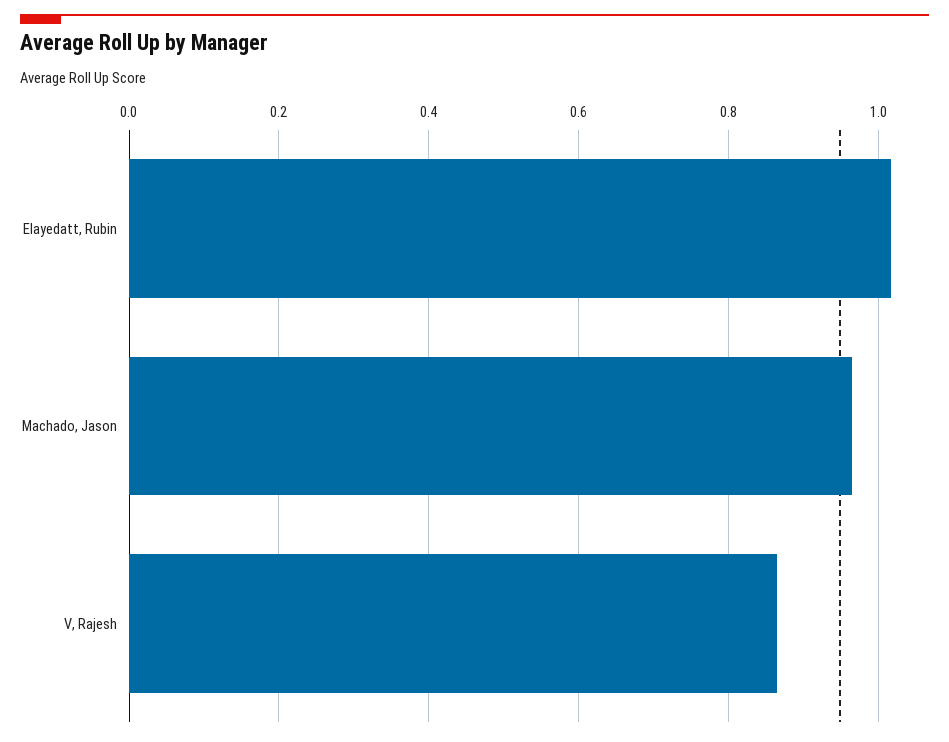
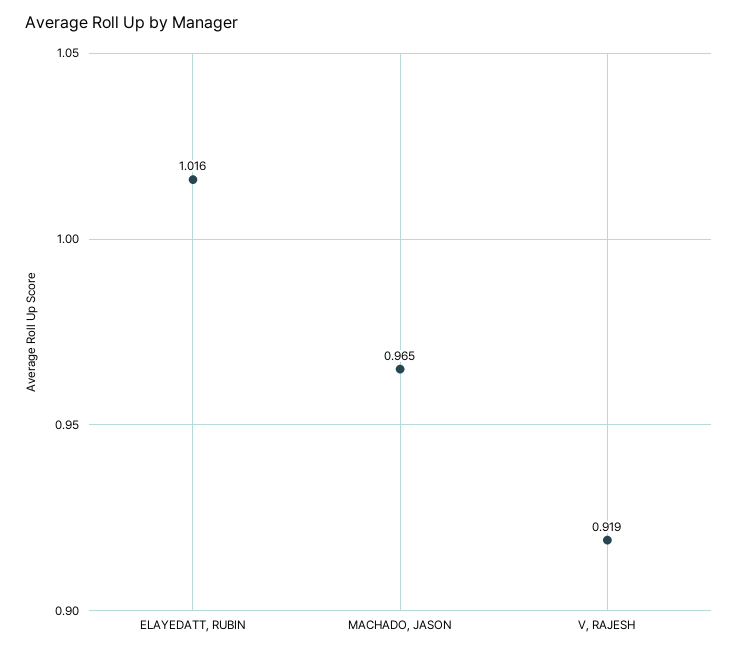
  {
    "Elayedatt, Rubin": 1.016,
    "Machado, Jason": 0.965,
-   "V, Rajesh": 0.86
+   "V, Rajesh": 0.919
  }

